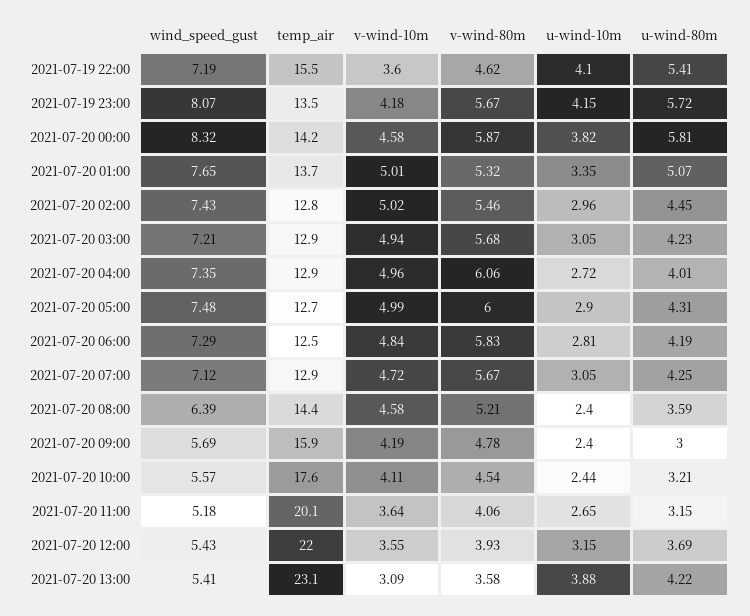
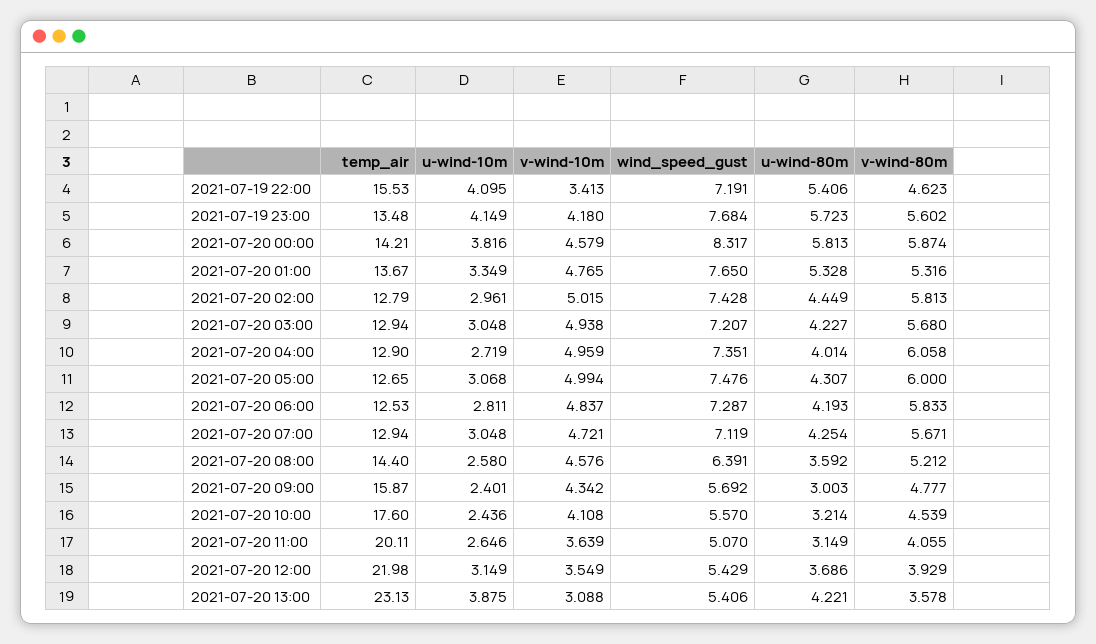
  {
    "wind_speed_gust": {
      "2021-07-19 22:00": 7.191,
-     "2021-07-19 23:00": 8.07,
+     "2021-07-19 23:00": 7.684,
      "2021-07-20 00:00": 8.317,
      "2021-07-20 01:00": 7.65,
      "2021-07-20 02:00": 7.428,
      "2021-07-20 03:00": 7.207,
      "2021-07-20 04:00": 7.351,
      "2021-07-20 05:00": 7.476,
      "2021-07-20 06:00": 7.287,
      "2021-07-20 07:00": 7.119,
      "2021-07-20 08:00": 6.391,
      "2021-07-20 09:00": 5.692,
      "2021-07-20 10:00": 5.57,
-     "2021-07-20 11:00": 5.18,
+     "2021-07-20 11:00": 5.07,
      "2021-07-20 12:00": 5.429,
      "2021-07-20 13:00": 5.406
    },
    "temp_air": {
      "2021-07-19 22:00": 15.53,
      "2021-07-19 23:00": 13.48,
      "2021-07-20 00:00": 14.21,
      "2021-07-20 01:00": 13.67,
      "2021-07-20 02:00": 12.79,
      "2021-07-20 03:00": 12.94,
      "2021-07-20 04:00": 12.9,
      "2021-07-20 05:00": 12.65,
      "2021-07-20 06:00": 12.53,
      "2021-07-20 07:00": 12.94,
      "2021-07-20 08:00": 14.4,
      "2021-07-20 09:00": 15.87,
      "2021-07-20 10:00": 17.6,
      "2021-07-20 11:00": 20.11,
      "2021-07-20 12:00": 21.98,
      "2021-07-20 13:00": 23.13
    },
    "v-wind-10m": {
-     "2021-07-19 22:00": 3.6,
+     "2021-07-19 22:00": 3.413,
      "2021-07-19 23:00": 4.18,
      "2021-07-20 00:00": 4.579,
-     "2021-07-20 01:00": 5.01,
+     "2021-07-20 01:00": 4.765,
      "2021-07-20 02:00": 5.015,
      "2021-07-20 03:00": 4.938,
      "2021-07-20 04:00": 4.959,
      "2021-07-20 05:00": 4.994,
      "2021-07-20 06:00": 4.837,
      "2021-07-20 07:00": 4.721,
      "2021-07-20 08:00": 4.576,
-     "2021-07-20 09:00": 4.19,
+     "2021-07-20 09:00": 4.342,
      "2021-07-20 10:00": 4.108,
      "2021-07-20 11:00": 3.639,
      "2021-07-20 12:00": 3.549,
      "2021-07-20 13:00": 3.088
    },
    "v-wind-80m": {
      "2021-07-19 22:00": 4.623,
-     "2021-07-19 23:00": 5.67,
+     "2021-07-19 23:00": 5.602,
      "2021-07-20 00:00": 5.874,
      "2021-07-20 01:00": 5.316,
-     "2021-07-20 02:00": 5.46,
+     "2021-07-20 02:00": 5.813,
      "2021-07-20 03:00": 5.68,
      "2021-07-20 04:00": 6.058,
      "2021-07-20 05:00": 6,
      "2021-07-20 06:00": 5.833,
      "2021-07-20 07:00": 5.671,
      "2021-07-20 08:00": 5.212,
      "2021-07-20 09:00": 4.777,
      "2021-07-20 10:00": 4.539,
      "2021-07-20 11:00": 4.055,
      "2021-07-20 12:00": 3.929,
      "2021-07-20 13:00": 3.578
    },
    "u-wind-10m": {
      "2021-07-19 22:00": 4.095,
      "2021-07-19 23:00": 4.149,
      "2021-07-20 00:00": 3.816,
      "2021-07-20 01:00": 3.349,
      "2021-07-20 02:00": 2.961,
      "2021-07-20 03:00": 3.048,
      "2021-07-20 04:00": 2.719,
-     "2021-07-20 05:00": 2.9,
+     "2021-07-20 05:00": 3.068,
      "2021-07-20 06:00": 2.811,
      "2021-07-20 07:00": 3.048,
-     "2021-07-20 08:00": 2.4,
+     "2021-07-20 08:00": 2.58,
      "2021-07-20 09:00": 2.401,
      "2021-07-20 10:00": 2.436,
      "2021-07-20 11:00": 2.646,
      "2021-07-20 12:00": 3.149,
      "2021-07-20 13:00": 3.875
    },
    "u-wind-80m": {
      "2021-07-19 22:00": 5.406,
      "2021-07-19 23:00": 5.723,
      "2021-07-20 00:00": 5.813,
-     "2021-07-20 01:00": 5.07,
+     "2021-07-20 01:00": 5.328,
      "2021-07-20 02:00": 4.449,
      "2021-07-20 03:00": 4.227,
      "2021-07-20 04:00": 4.014,
      "2021-07-20 05:00": 4.307,
      "2021-07-20 06:00": 4.193,
      "2021-07-20 07:00": 4.254,
      "2021-07-20 08:00": 3.592,
      "2021-07-20 09:00": 3.003,
      "2021-07-20 10:00": 3.214,
      "2021-07-20 11:00": 3.149,
      "2021-07-20 12:00": 3.686,
      "2021-07-20 13:00": 4.221
    }
  }

